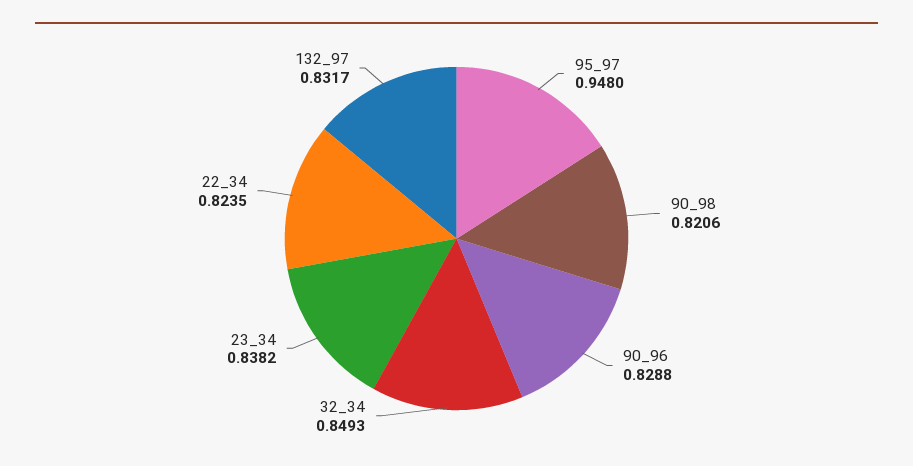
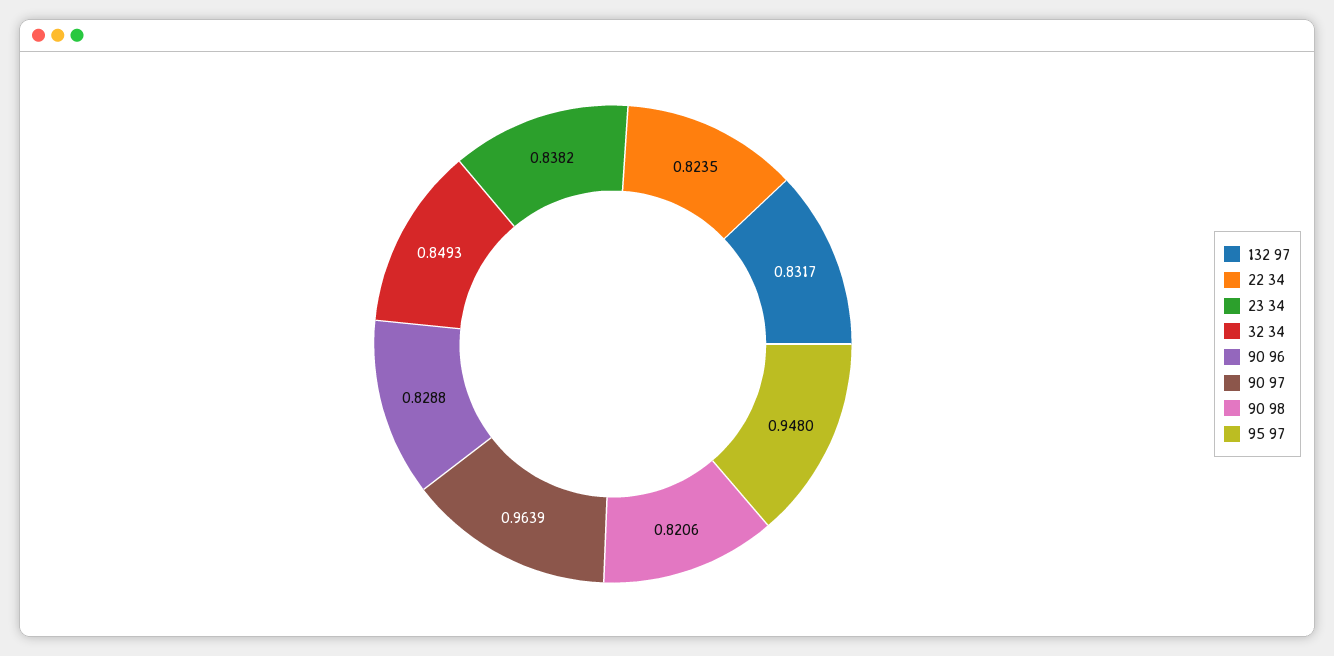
  {
    "95_97": 0.948,
    "90_98": 0.8206,
    "90_96": 0.8288,
    "32_34": 0.8493,
    "23_34": 0.8382,
    "22_34": 0.8235,
-   "132_97": 0.8317
+   "132_97": 0.8317,
+   "90 97": 0.9639
  }

